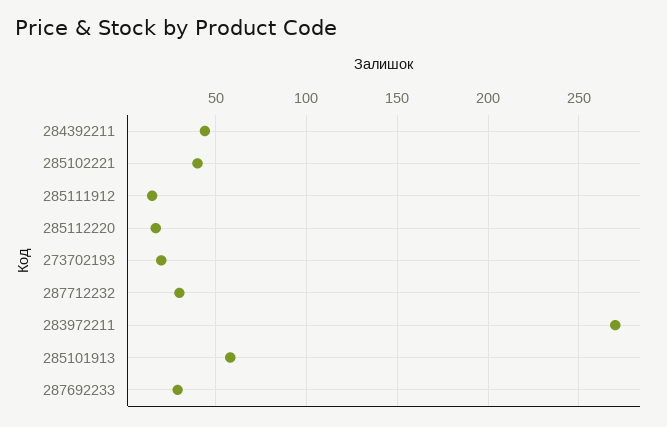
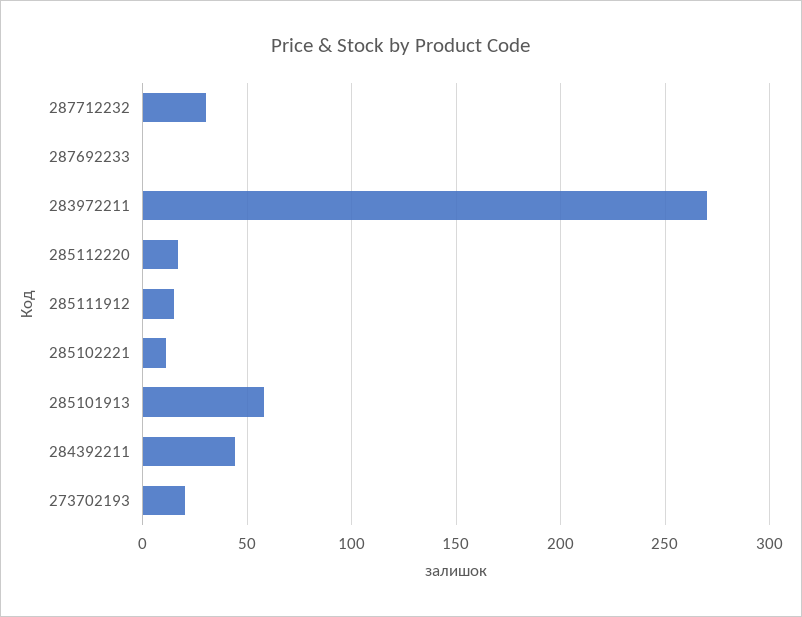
  {
    "284392211": 45,
-   "285102221": 40,
+   "285102221": 10,
    "285111912": 15,
    "285112220": 15,
    "273702193": 20,
    "287712232": 30,
    "283972211": 270,
    "285101913": 60,
-   "287692233": 30
+   "287692233": 0
  }

